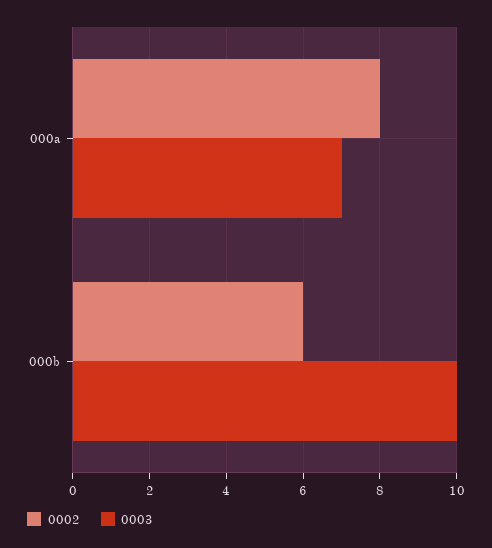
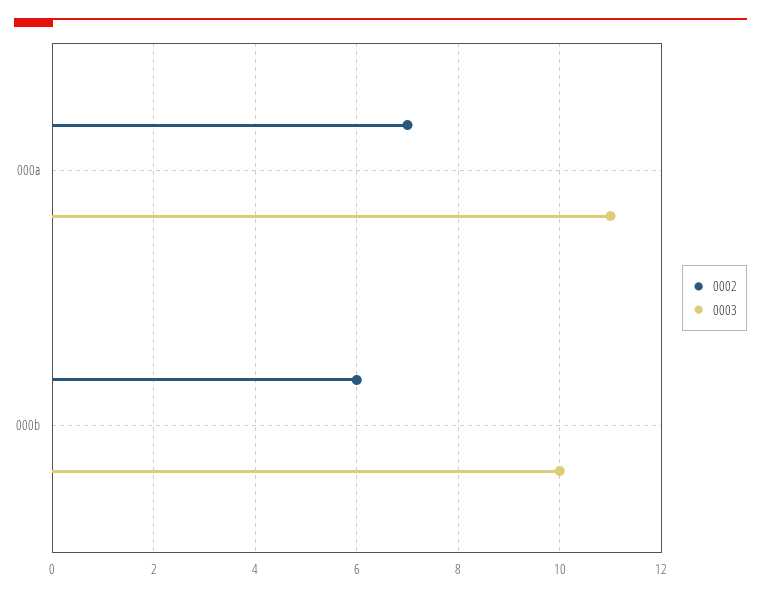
  {
    "0002": {
-     "000a": 8,
+     "000a": 7,
      "000b": 6
    },
    "0003": {
-     "000a": 7,
+     "000a": 11,
      "000b": 10
    }
  }

